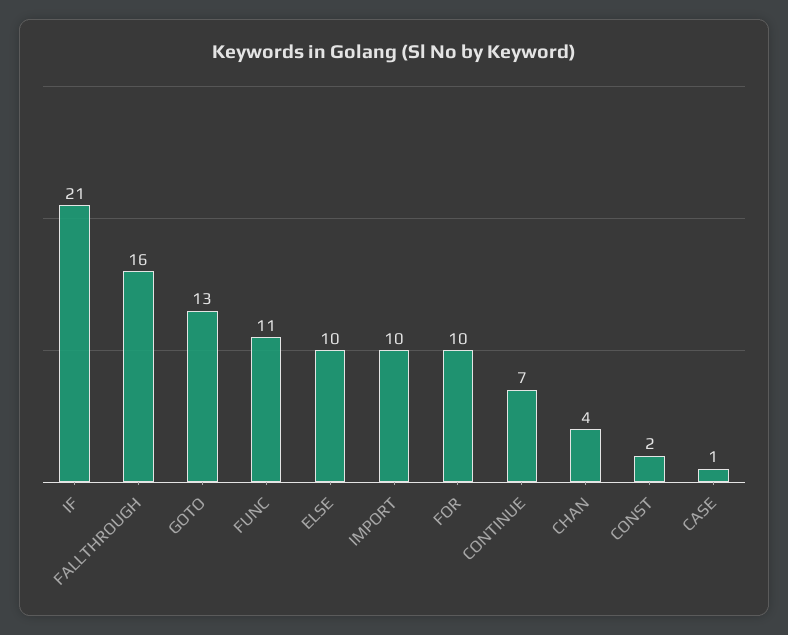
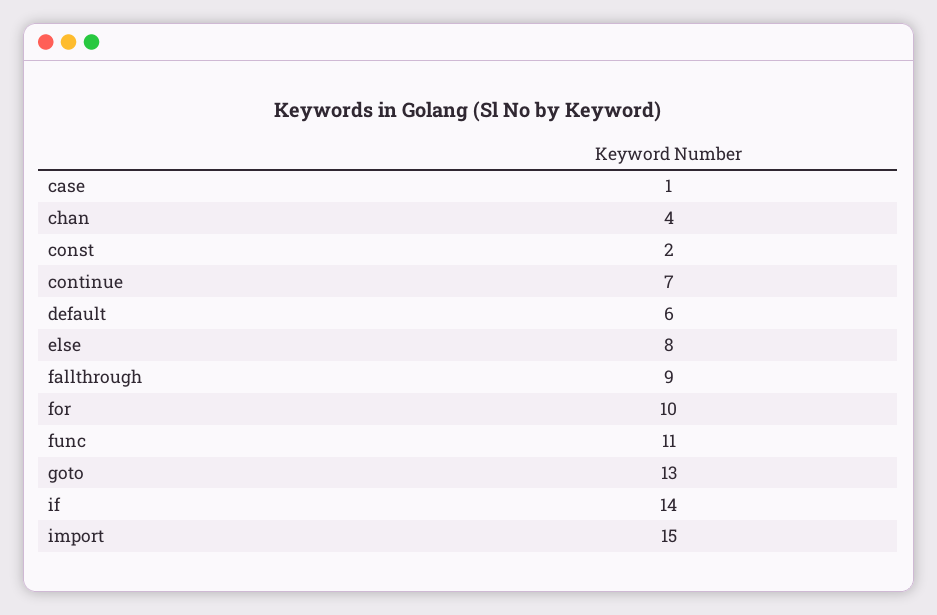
  {
-   "IF": 21,
+   "IF": 14,
-   "FALLTHROUGH": 16,
+   "FALLTHROUGH": 9,
    "GOTO": 13,
    "FUNC": 11,
-   "ELSE": 10,
+   "ELSE": 8,
-   "IMPORT": 10,
+   "IMPORT": 15,
    "FOR": 10,
    "CONTINUE": 7,
    "CHAN": 4,
    "CONST": 2,
-   "CASE": 1
+   "CASE": 1,
+   "default": 6
  }

